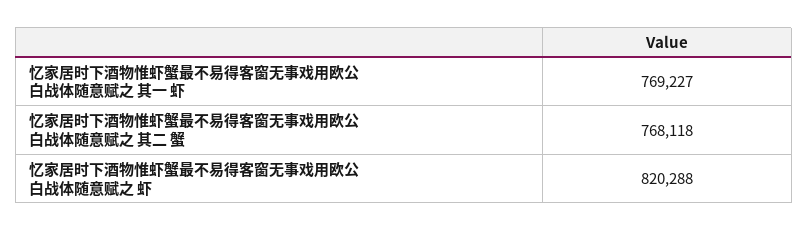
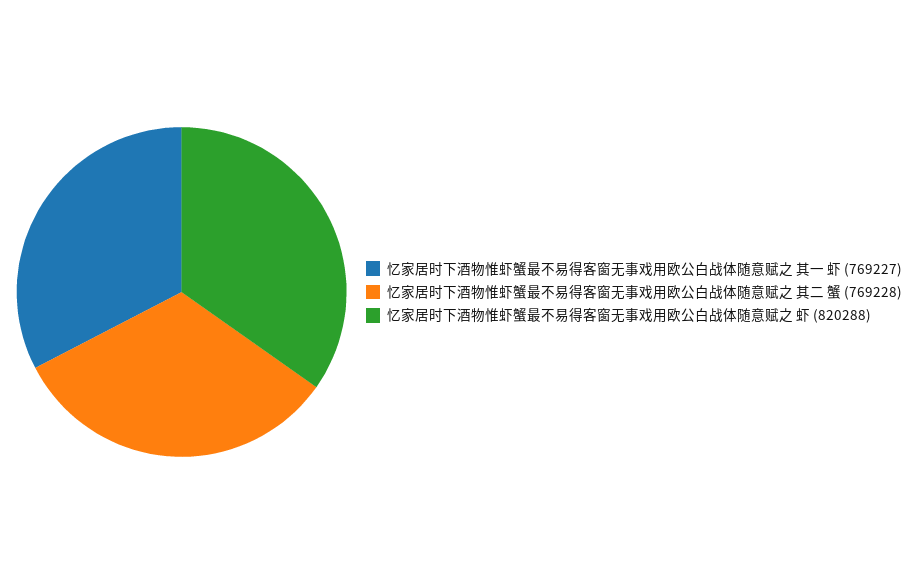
  {
    "忆家居时下酒物惟虾蟹最不易得客窗无事戏用欧公白战体随意赋之 其一 虾": 769227,
-   "忆家居时下酒物惟虾蟹最不易得客窗无事戏用欧公白战体随意赋之 其二 蟹": 768118,
+   "忆家居时下酒物惟虾蟹最不易得客窗无事戏用欧公白战体随意赋之 其二 蟹": 769228,
    "忆家居时下酒物惟虾蟹最不易得客窗无事戏用欧公白战体随意赋之 虾": 820288
  }

